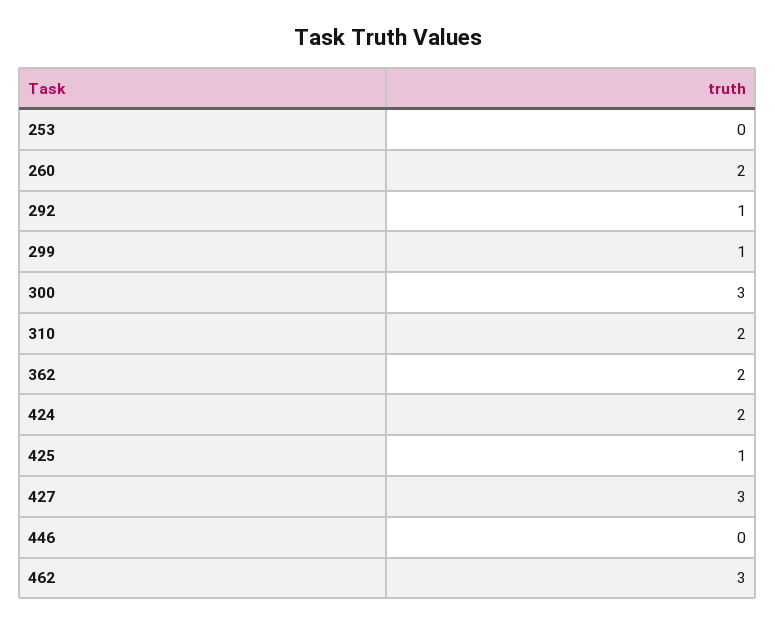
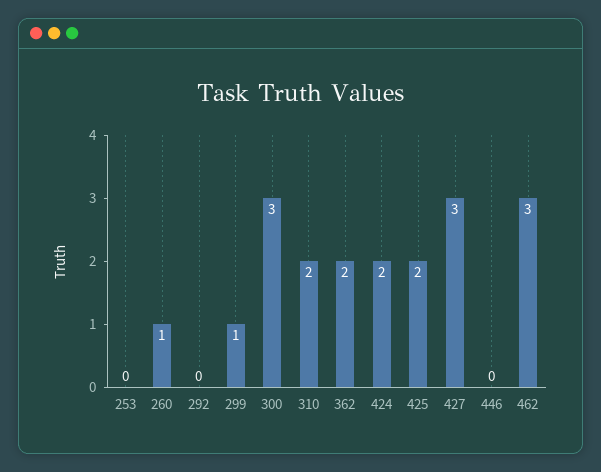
  {
    "253": 0,
-   "260": 2,
+   "260": 1,
-   "292": 1,
+   "292": 0,
    "299": 1,
    "300": 3,
    "310": 2,
    "362": 2,
    "424": 2,
-   "425": 1,
+   "425": 2,
    "427": 3,
    "446": 0,
    "462": 3
  }

